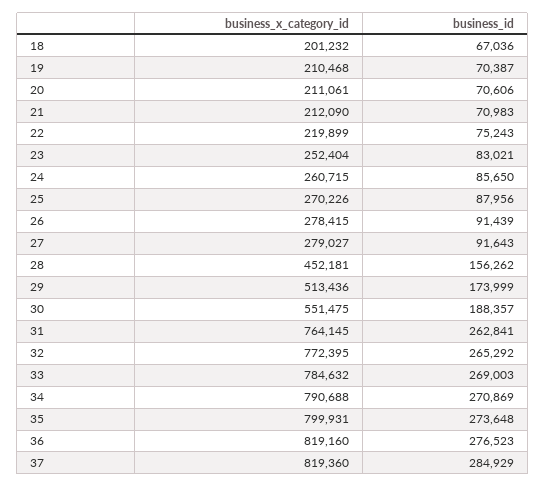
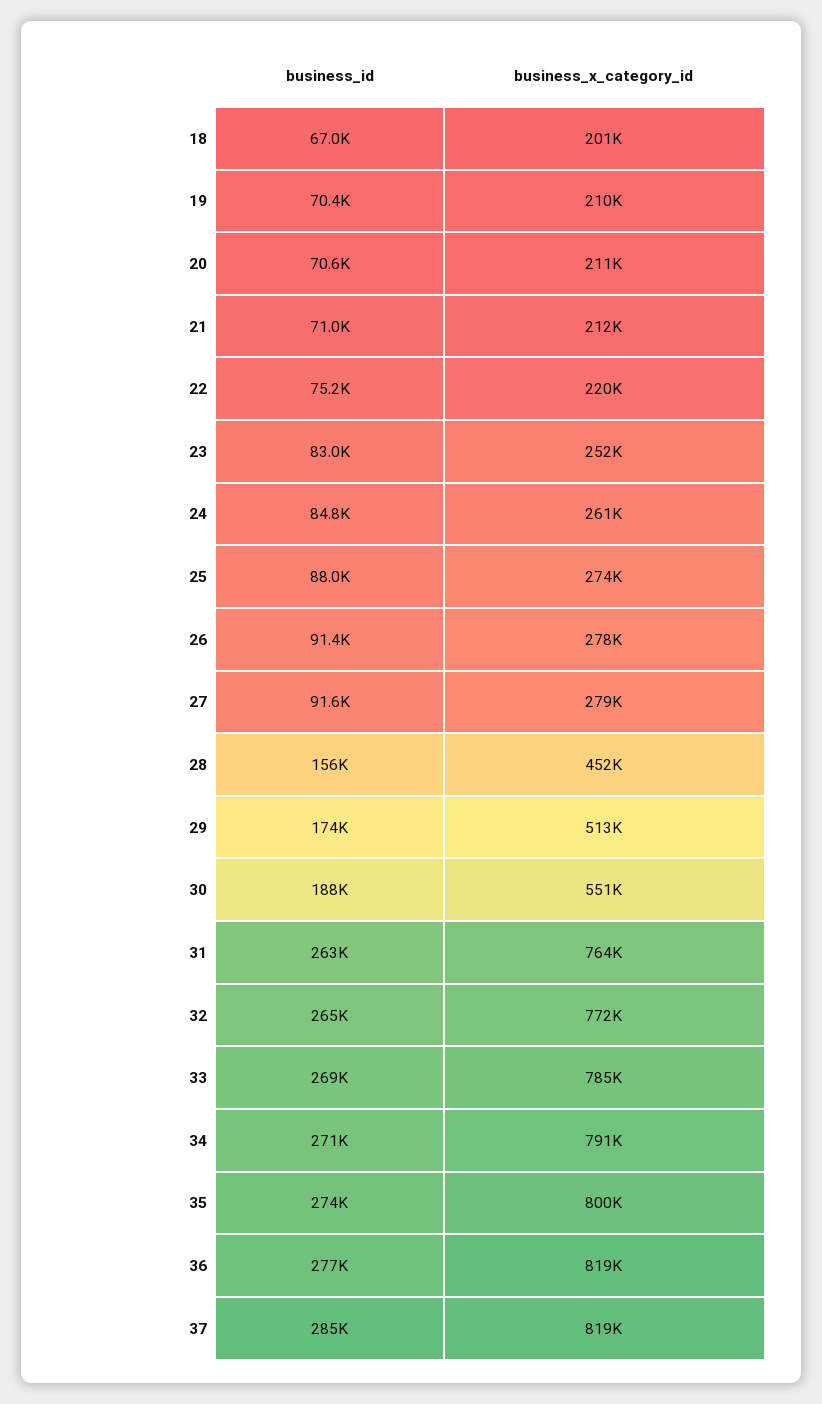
  {
    "business_x_category_id": {
      "18": 201232,
      "19": 210468,
      "20": 211061,
      "21": 212090,
      "22": 219899,
      "23": 252404,
      "24": 260715,
-     "25": 270226,
+     "25": 274000,
      "26": 278415,
      "27": 279027,
      "28": 452181,
      "29": 513436,
      "30": 551475,
      "31": 764145,
      "32": 772395,
      "33": 784632,
      "34": 790688,
      "35": 799931,
      "36": 819160,
      "37": 819360
    },
    "business_id": {
      "18": 67036,
      "19": 70387,
      "20": 70606,
      "21": 70983,
      "22": 75243,
      "23": 83021,
-     "24": 85650,
+     "24": 84800,
      "25": 87956,
      "26": 91439,
      "27": 91643,
      "28": 156262,
      "29": 173999,
      "30": 188357,
      "31": 262841,
      "32": 265292,
      "33": 269003,
      "34": 270869,
      "35": 273648,
      "36": 276523,
      "37": 284929
    }
  }

